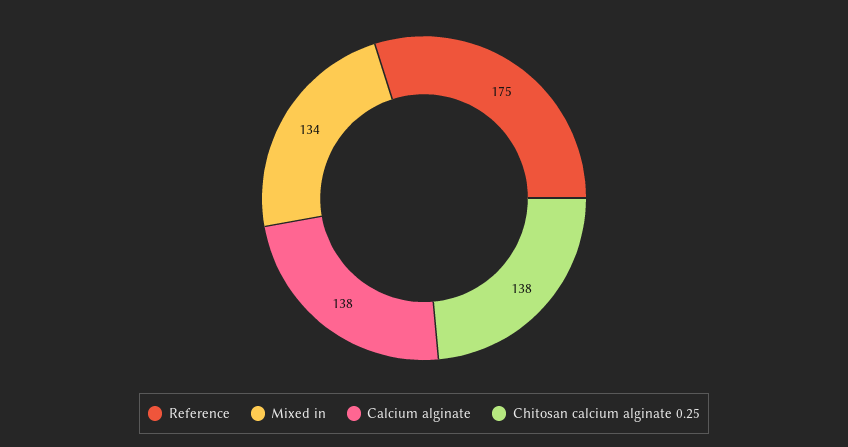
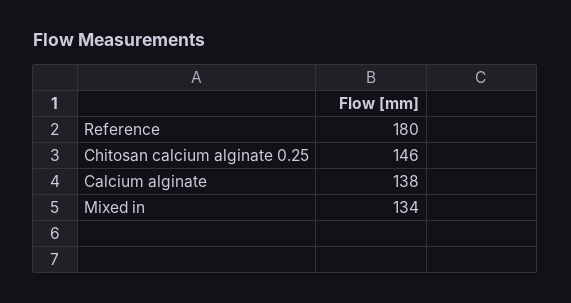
  {
-   "Reference": 175,
+   "Reference": 180,
    "Mixed in": 134,
    "Calcium alginate": 138,
-   "Chitosan calcium alginate 0.25": 138
+   "Chitosan calcium alginate 0.25": 146
  }

